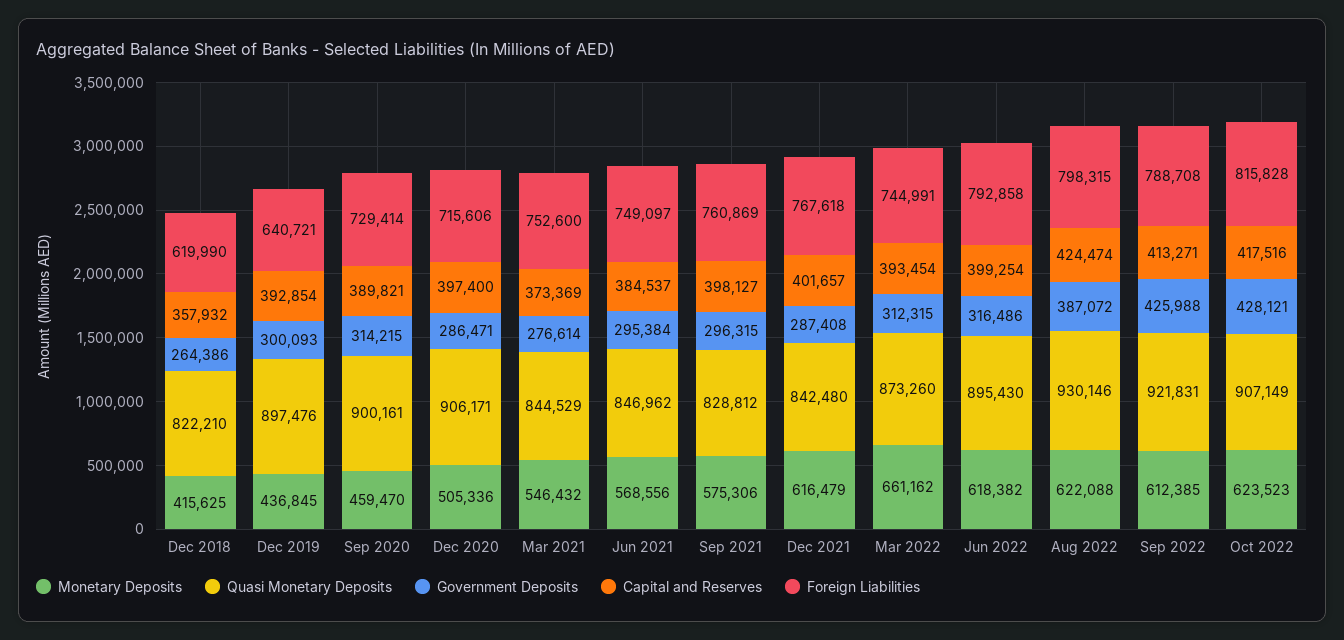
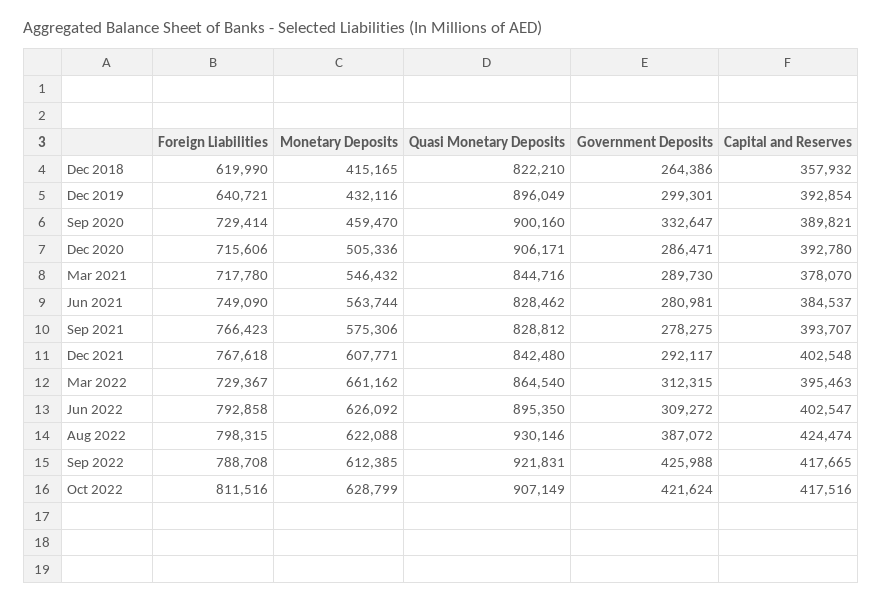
  {
    "Monetary Deposits": {
-     "Dec 2018": 415625,
+     "Dec 2018": 415165,
-     "Dec 2019": 436845,
+     "Dec 2019": 432116,
      "Sep 2020": 459470,
      "Dec 2020": 505336,
      "Mar 2021": 546432,
-     "Jun 2021": 568556,
+     "Jun 2021": 563744,
      "Sep 2021": 575306,
-     "Dec 2021": 616479,
+     "Dec 2021": 607771,
      "Mar 2022": 661162,
-     "Jun 2022": 618382,
+     "Jun 2022": 626092,
      "Aug 2022": 622088,
      "Sep 2022": 612385,
-     "Oct 2022": 623523
+     "Oct 2022": 628799
    },
    "Quasi Monetary Deposits": {
      "Dec 2018": 822210,
-     "Dec 2019": 897476,
+     "Dec 2019": 896049,
-     "Sep 2020": 900161,
+     "Sep 2020": 900160,
      "Dec 2020": 906171,
-     "Mar 2021": 844529,
+     "Mar 2021": 844716,
-     "Jun 2021": 846962,
+     "Jun 2021": 828462,
      "Sep 2021": 828812,
      "Dec 2021": 842480,
-     "Mar 2022": 873260,
+     "Mar 2022": 864540,
-     "Jun 2022": 895430,
+     "Jun 2022": 895350,
      "Aug 2022": 930146,
      "Sep 2022": 921831,
      "Oct 2022": 907149
    },
    "Government Deposits": {
      "Dec 2018": 264386,
-     "Dec 2019": 300093,
+     "Dec 2019": 299301,
-     "Sep 2020": 314215,
+     "Sep 2020": 332647,
      "Dec 2020": 286471,
-     "Mar 2021": 276614,
+     "Mar 2021": 289730,
-     "Jun 2021": 295384,
+     "Jun 2021": 280981,
-     "Sep 2021": 296315,
+     "Sep 2021": 278275,
-     "Dec 2021": 287408,
+     "Dec 2021": 292117,
      "Mar 2022": 312315,
-     "Jun 2022": 316486,
+     "Jun 2022": 309272,
      "Aug 2022": 387072,
      "Sep 2022": 425988,
-     "Oct 2022": 428121
+     "Oct 2022": 421624
    },
    "Capital and Reserves": {
      "Dec 2018": 357932,
      "Dec 2019": 392854,
      "Sep 2020": 389821,
-     "Dec 2020": 397400,
+     "Dec 2020": 392780,
-     "Mar 2021": 373369,
+     "Mar 2021": 378070,
      "Jun 2021": 384537,
-     "Sep 2021": 398127,
+     "Sep 2021": 393707,
-     "Dec 2021": 401657,
+     "Dec 2021": 402548,
-     "Mar 2022": 393454,
+     "Mar 2022": 395463,
-     "Jun 2022": 399254,
+     "Jun 2022": 402547,
      "Aug 2022": 424474,
-     "Sep 2022": 413271,
+     "Sep 2022": 417665,
      "Oct 2022": 417516
    },
    "Foreign Liabilities": {
      "Dec 2018": 619990,
      "Dec 2019": 640721,
      "Sep 2020": 729414,
      "Dec 2020": 715606,
-     "Mar 2021": 752600,
+     "Mar 2021": 717780,
-     "Jun 2021": 749097,
+     "Jun 2021": 749090,
-     "Sep 2021": 760869,
+     "Sep 2021": 766423,
      "Dec 2021": 767618,
-     "Mar 2022": 744991,
+     "Mar 2022": 729367,
      "Jun 2022": 792858,
      "Aug 2022": 798315,
      "Sep 2022": 788708,
-     "Oct 2022": 815828
+     "Oct 2022": 811516
    }
  }

